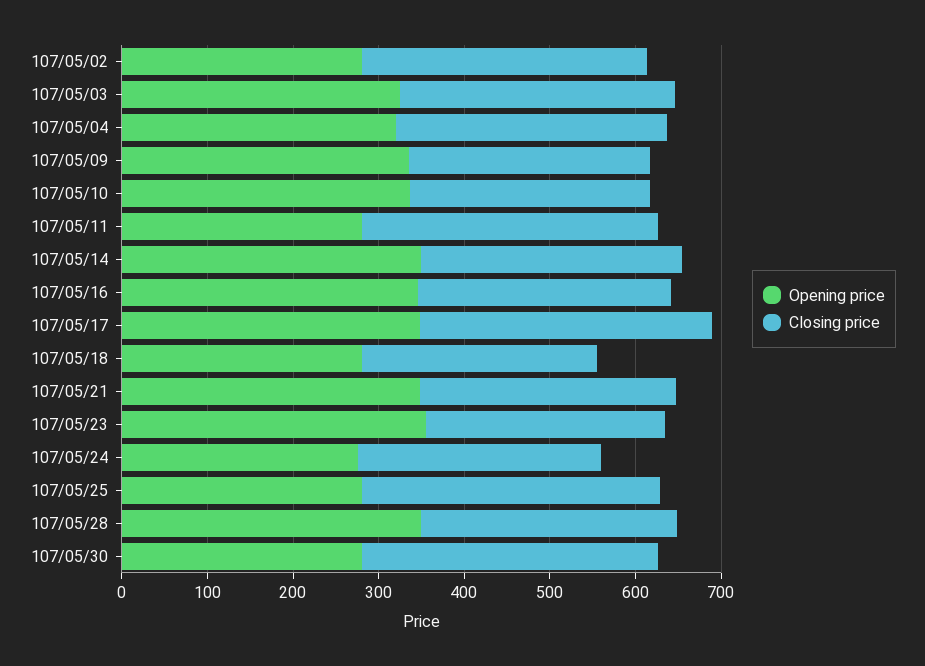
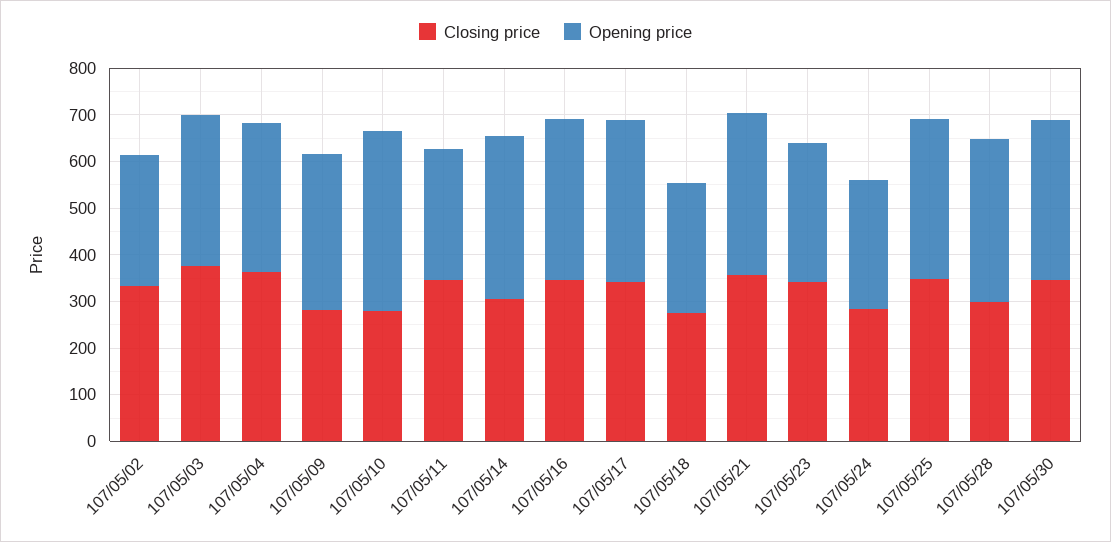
  {
    "Opening price": {
      "107/05/02": 280,
      "107/05/03": 320,
      "107/05/04": 320,
      "107/05/09": 340,
-     "107/05/10": 340,
+     "107/05/10": 380,
      "107/05/11": 280,
      "107/05/14": 340,
      "107/05/16": 340,
      "107/05/17": 340,
      "107/05/18": 280,
      "107/05/21": 340,
-     "107/05/23": 360,
+     "107/05/23": 300,
      "107/05/24": 280,
-     "107/05/25": 280,
+     "107/05/25": 340,
      "107/05/28": 340,
-     "107/05/30": 280
+     "107/05/30": 340
    },
    "Closing price": {
      "107/05/02": 340,
-     "107/05/03": 320,
+     "107/05/03": 380,
-     "107/05/04": 320,
+     "107/05/04": 360,
      "107/05/09": 280,
      "107/05/10": 280,
      "107/05/11": 340,
      "107/05/14": 300,
-     "107/05/16": 300,
+     "107/05/16": 340,
      "107/05/17": 340,
      "107/05/18": 280,
-     "107/05/21": 300,
+     "107/05/21": 360,
-     "107/05/23": 280,
+     "107/05/23": 340,
      "107/05/24": 280,
      "107/05/25": 340,
      "107/05/28": 300,
      "107/05/30": 340
    }
  }

